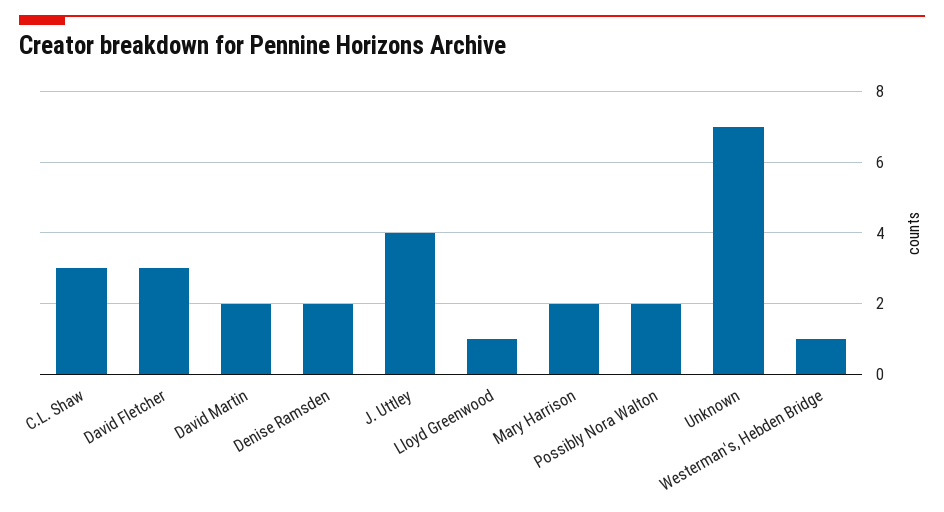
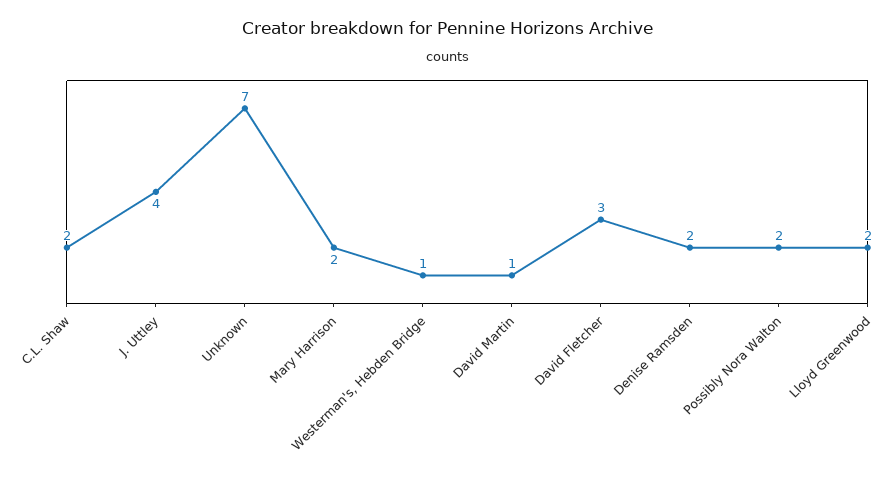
  {
-   "C.L. Shaw": 3,
+   "C.L. Shaw": 2,
    "David Fletcher": 3,
-   "David Martin": 2,
+   "David Martin": 1,
    "Denise Ramsden": 2,
    "J. Uttley": 4,
-   "Lloyd Greenwood": 1,
+   "Lloyd Greenwood": 2,
    "Mary Harrison": 2,
    "Possibly Nora Walton": 2,
    "Unknown": 7,
    "Westerman's, Hebden Bridge": 1
  }

